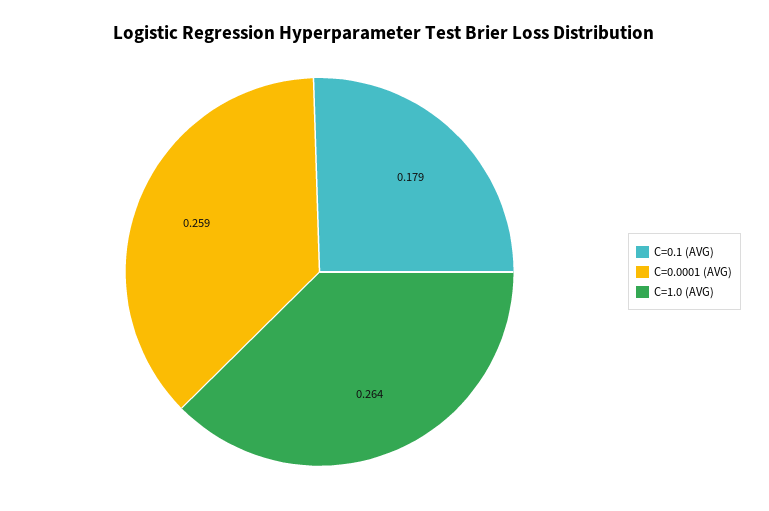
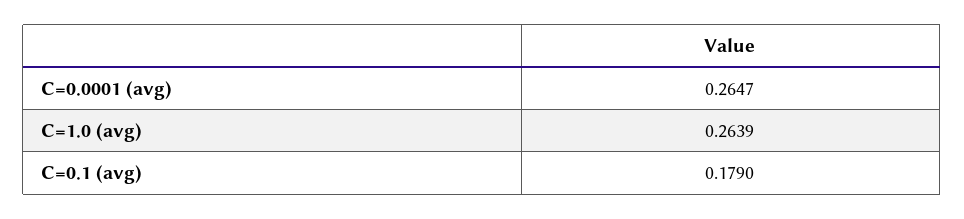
  {
    "C=0.1 (AVG)": 0.179,
-   "C=0.0001 (AVG)": 0.259,
+   "C=0.0001 (AVG)": 0.2647,
    "C=1.0 (AVG)": 0.2639
  }

